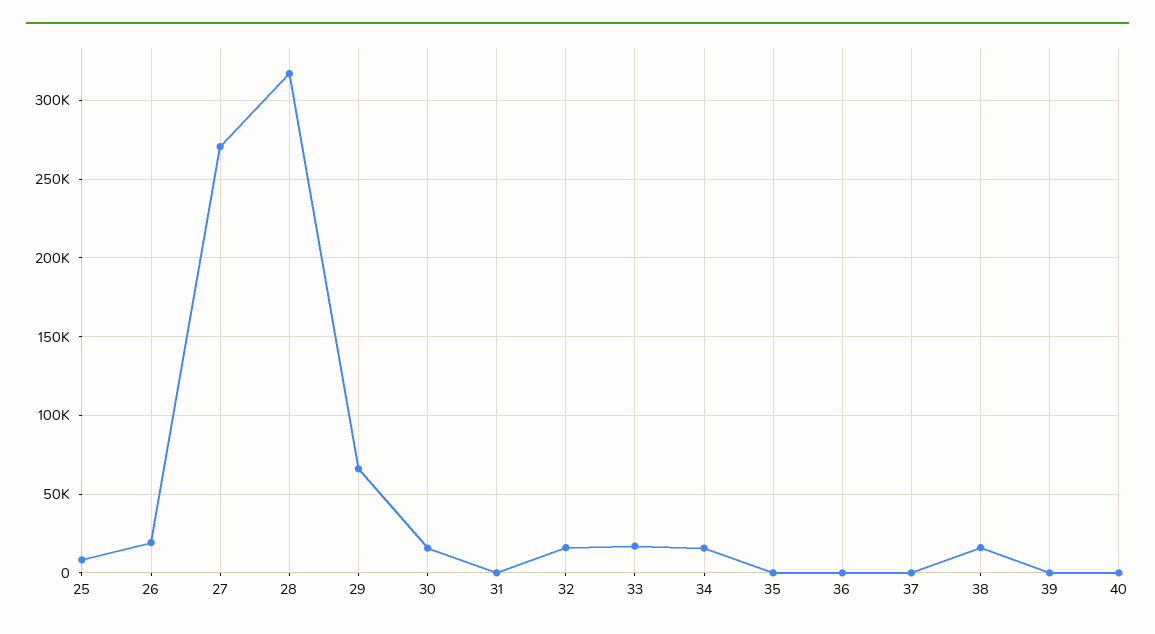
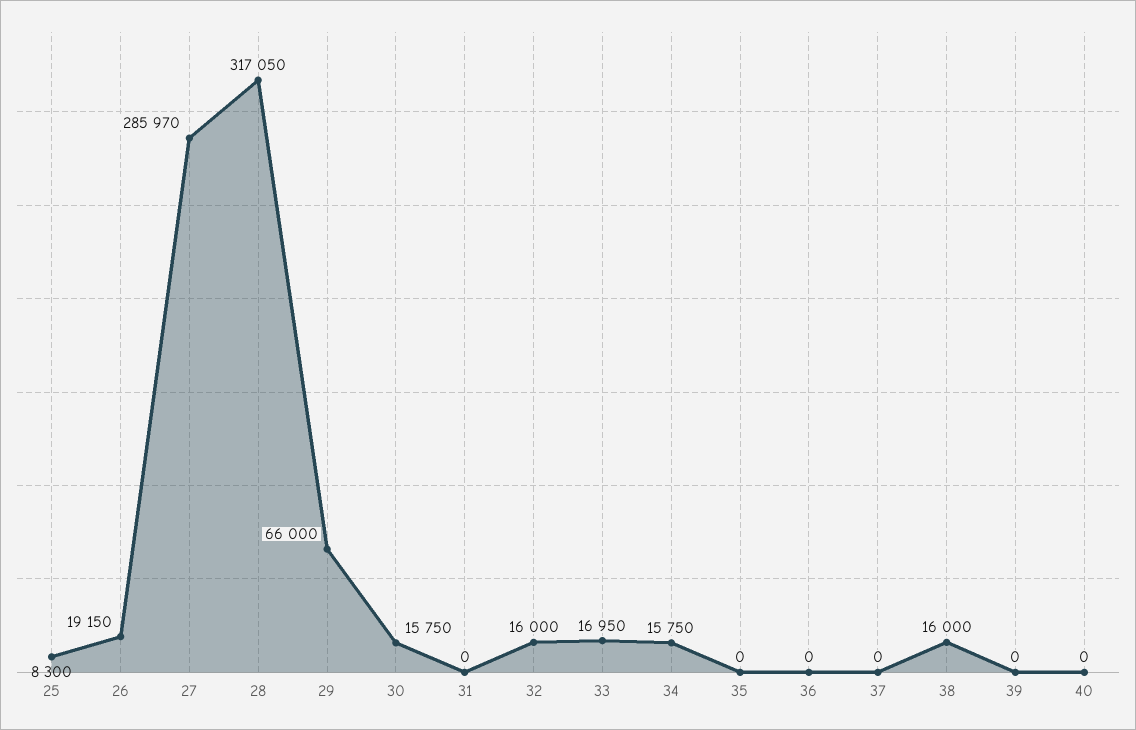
  {
    "25": 8300,
    "26": 19150,
-   "27": 270000,
+   "27": 285970,
    "28": 317050,
    "29": 66000,
    "30": 15750,
    "31": 0,
    "32": 16000,
    "33": 16950,
    "34": 15750,
    "35": 0,
    "36": 0,
    "37": 0,
    "38": 16000,
    "39": 0,
    "40": 0
  }

